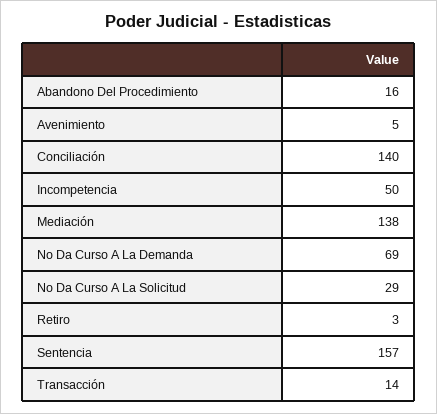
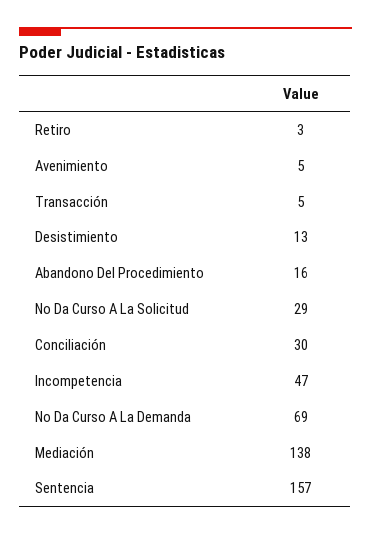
  {
    "Abandono Del Procedimiento": 16,
    "Avenimiento": 5,
-   "Conciliación": 140,
+   "Conciliación": 30,
-   "Incompetencia": 50,
+   "Incompetencia": 47,
    "Mediación": 138,
    "No Da Curso A La Demanda": 69,
    "No Da Curso A La Solicitud": 29,
    "Retiro": 3,
    "Sentencia": 157,
-   "Transacción": 14
+   "Transacción": 5,
+   "Desistimiento": 13
  }

